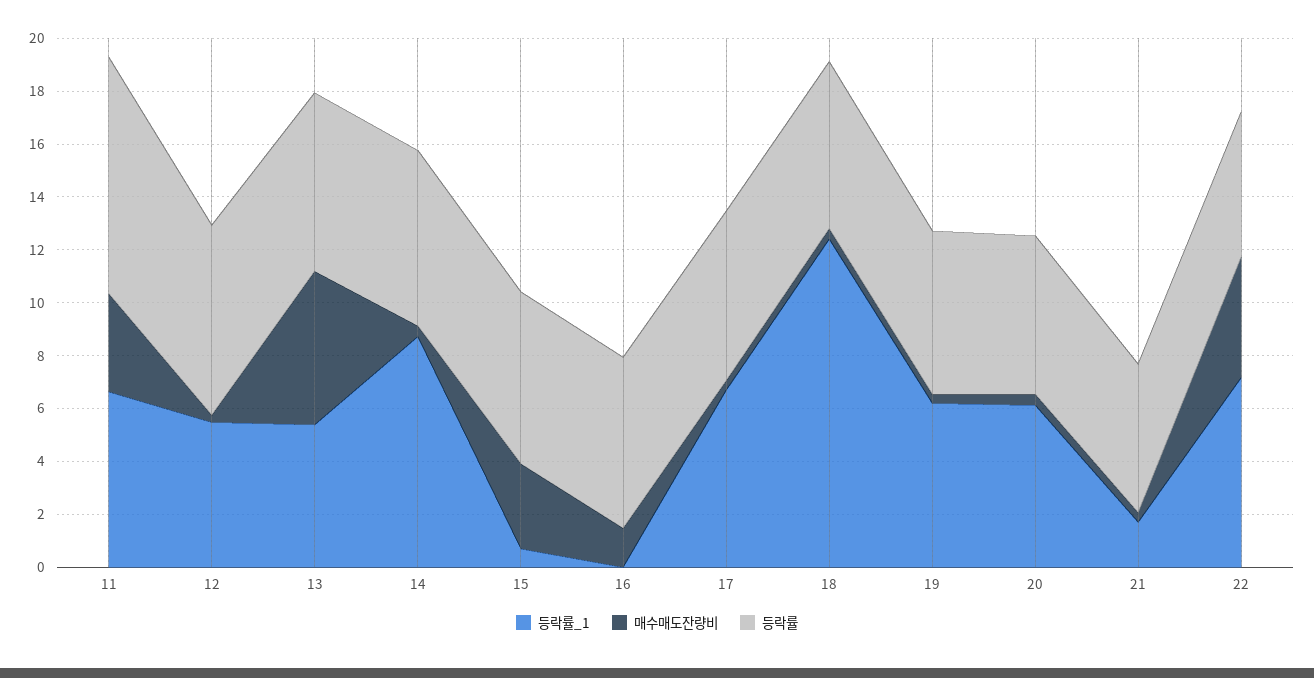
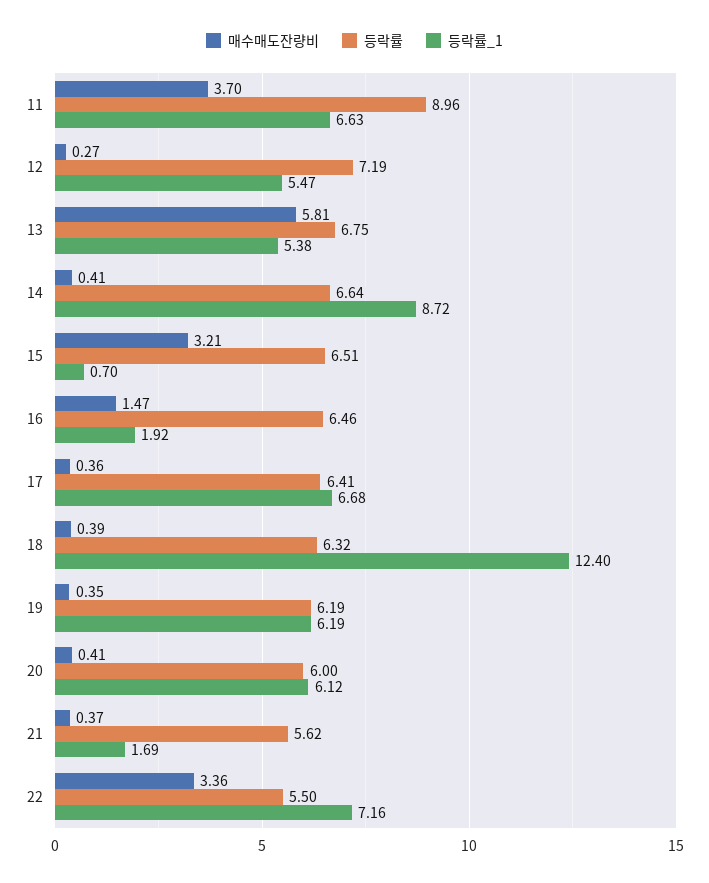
  {
    "등락률_1": {
      "11": 6.63,
      "12": 5.47,
      "13": 5.38,
      "14": 8.72,
      "15": 0.7,
-     "16": 0,
+     "16": 1.92,
      "17": 6.68,
      "18": 12.4,
      "19": 6.19,
      "20": 6.12,
      "21": 1.69,
      "22": 7.16
    },
    "매수매도잔량비": {
      "11": 3.7,
      "12": 0.27,
      "13": 5.81,
      "14": 0.41,
      "15": 3.21,
      "16": 1.47,
      "17": 0.36,
      "18": 0.39,
      "19": 0.35,
      "20": 0.41,
      "21": 0.37,
-     "22": 4.5
+     "22": 3.36
    },
    "등락률": {
      "11": 8.96,
      "12": 7.19,
      "13": 6.75,
      "14": 6.64,
      "15": 6.51,
      "16": 6.46,
      "17": 6.41,
      "18": 6.32,
      "19": 6.19,
      "20": 6,
      "21": 5.62,
      "22": 5.5
    }
  }

